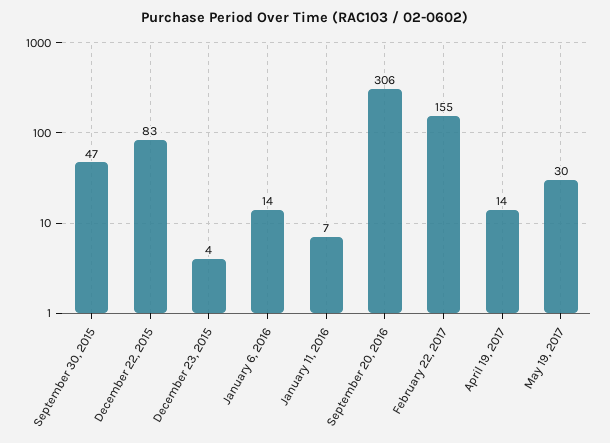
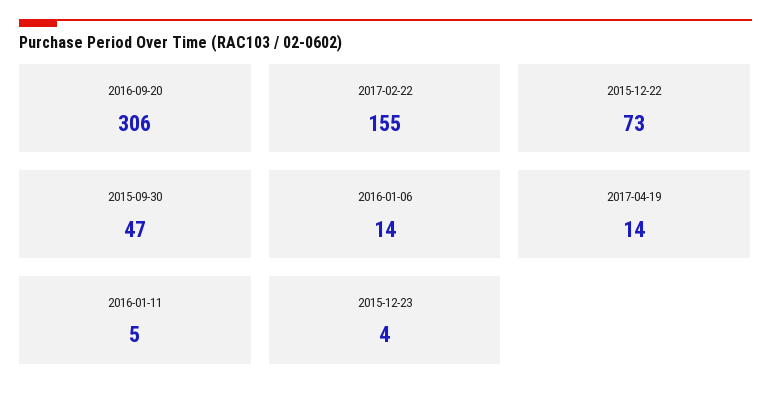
  {
    "September 30, 2015": 47,
-   "December 22, 2015": 83,
+   "December 22, 2015": 73,
    "December 23, 2015": 4,
    "January 6, 2016": 14,
-   "January 11, 2016": 7,
+   "January 11, 2016": 5,
    "September 20, 2016": 306,
    "February 22, 2017": 155,
-   "April 19, 2017": 14,
+   "April 19, 2017": 14
-   "May 19, 2017": 30
  }

